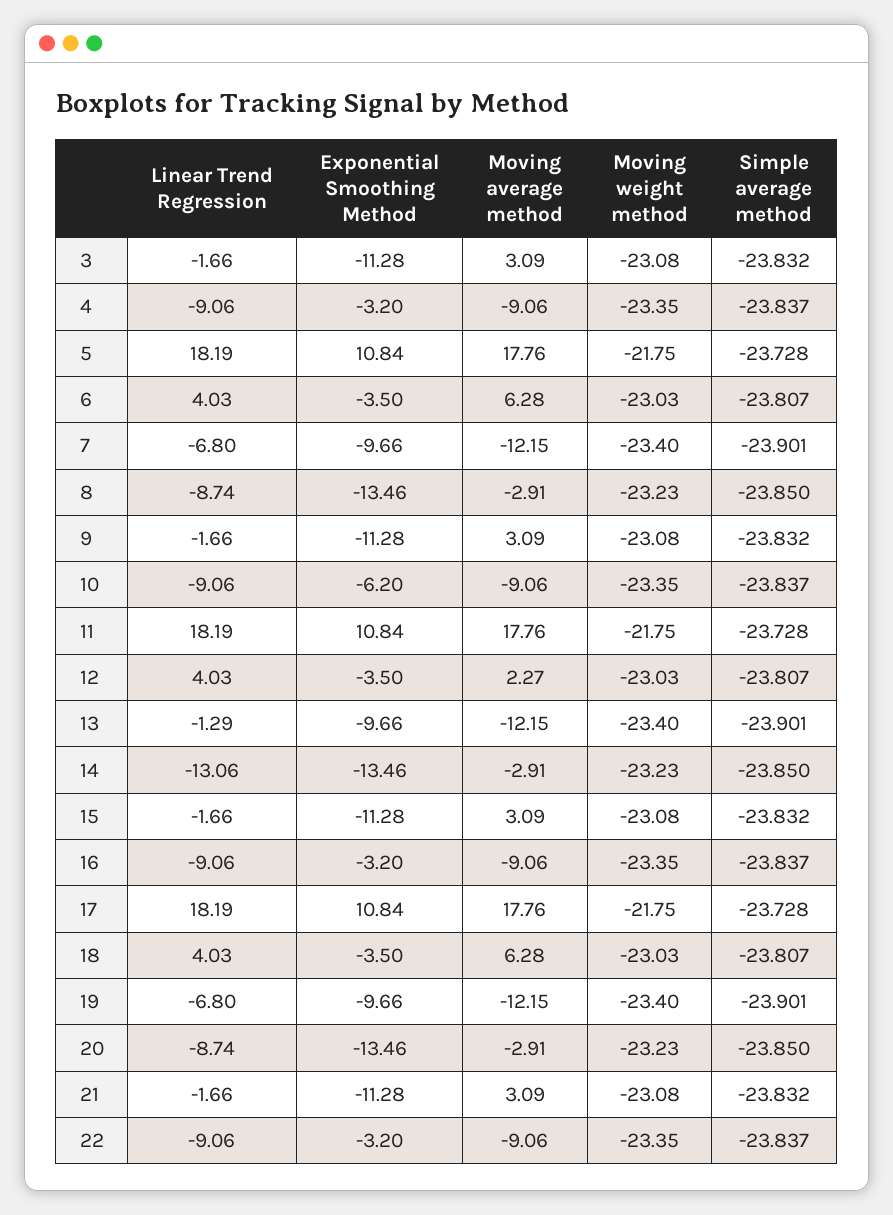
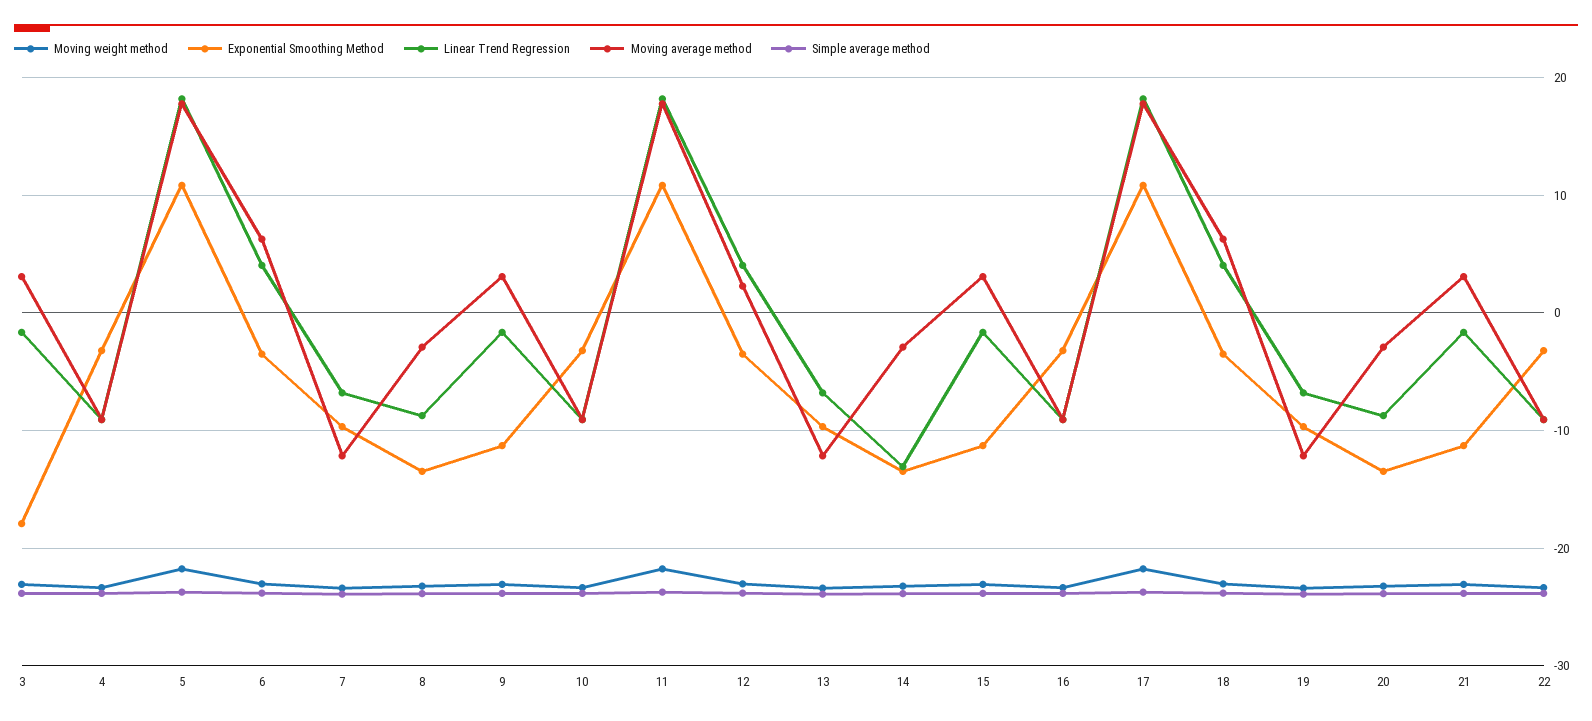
  {
    "Linear Trend Regression": {
      "3": -1.66,
      "4": -9.06,
      "5": 18.19,
      "6": 4.03,
      "7": -6.8,
      "8": -8.74,
      "9": -1.66,
      "10": -9.06,
      "11": 18.19,
      "12": 4.03,
-     "13": -1.29,
+     "13": -7,
      "14": -13.06,
      "15": -1.66,
      "16": -9.06,
      "17": 18.19,
      "18": 4.03,
      "19": -6.8,
      "20": -8.74,
      "21": -1.66,
      "22": -9.06
    },
    "Exponential Smoothing Method": {
-     "3": -11.28,
+     "3": -18,
      "4": -3.2,
      "5": 10.84,
      "6": -3.5,
      "7": -9.66,
      "8": -13.46,
      "9": -11.28,
-     "10": -6.2,
+     "10": -3,
      "11": 10.84,
      "12": -3.5,
      "13": -9.66,
      "14": -13.46,
      "15": -11.28,
      "16": -3.2,
      "17": 10.84,
      "18": -3.5,
      "19": -9.66,
      "20": -13.46,
      "21": -11.28,
      "22": -3.2
    },
    "Moving average method": {
      "3": 3.09,
      "4": -9.06,
      "5": 17.76,
      "6": 6.28,
      "7": -12.15,
      "8": -2.91,
      "9": 3.09,
      "10": -9.06,
      "11": 17.76,
      "12": 2.27,
      "13": -12.15,
      "14": -2.91,
      "15": 3.09,
      "16": -9.06,
      "17": 17.76,
      "18": 6.28,
      "19": -12.15,
      "20": -2.91,
      "21": 3.09,
      "22": -9.06
    },
    "Moving weight method": {
      "3": -23.08,
      "4": -23.35,
      "5": -21.75,
      "6": -23.03,
      "7": -23.4,
      "8": -23.23,
      "9": -23.08,
      "10": -23.35,
      "11": -21.75,
      "12": -23.03,
      "13": -23.4,
      "14": -23.23,
      "15": -23.08,
      "16": -23.35,
      "17": -21.75,
      "18": -23.03,
      "19": -23.4,
      "20": -23.23,
      "21": -23.08,
      "22": -23.35
    },
    "Simple average method": {
      "3": -23.832,
      "4": -23.837,
      "5": -23.728,
      "6": -23.807,
      "7": -23.901,
      "8": -23.85,
      "9": -23.832,
      "10": -23.837,
      "11": -23.728,
      "12": -23.807,
      "13": -23.901,
      "14": -23.85,
      "15": -23.832,
      "16": -23.837,
      "17": -23.728,
      "18": -23.807,
      "19": -23.901,
      "20": -23.85,
      "21": -23.832,
      "22": -23.837
    }
  }

